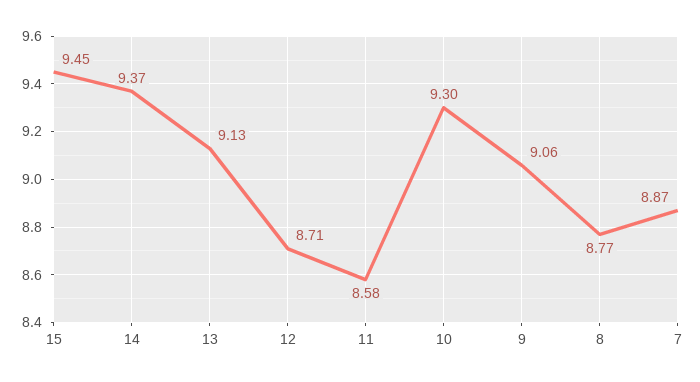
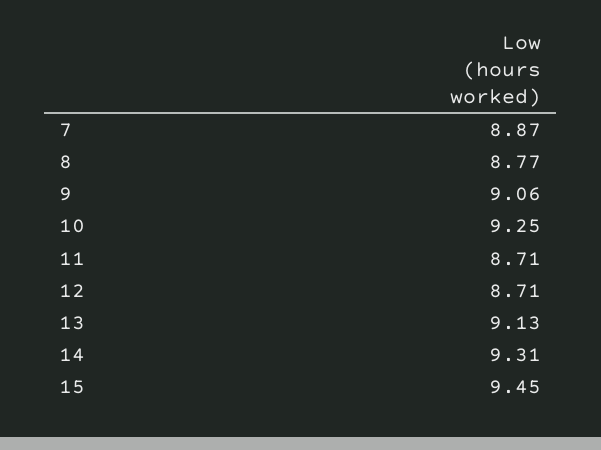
  {
    "15": 9.45,
-   "14": 9.37,
+   "14": 9.31,
    "13": 9.13,
    "12": 8.71,
-   "11": 8.58,
+   "11": 8.71,
-   "10": 9.3,
+   "10": 9.25,
    "9": 9.06,
    "8": 8.77,
    "7": 8.87
  }

